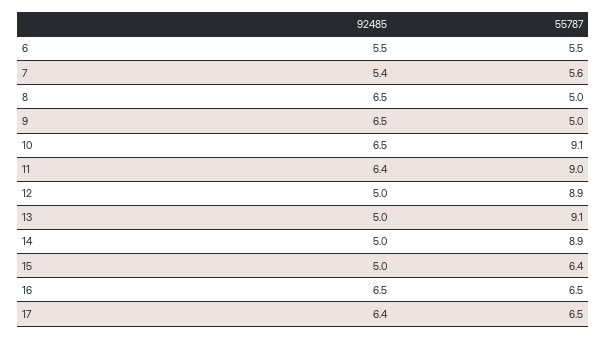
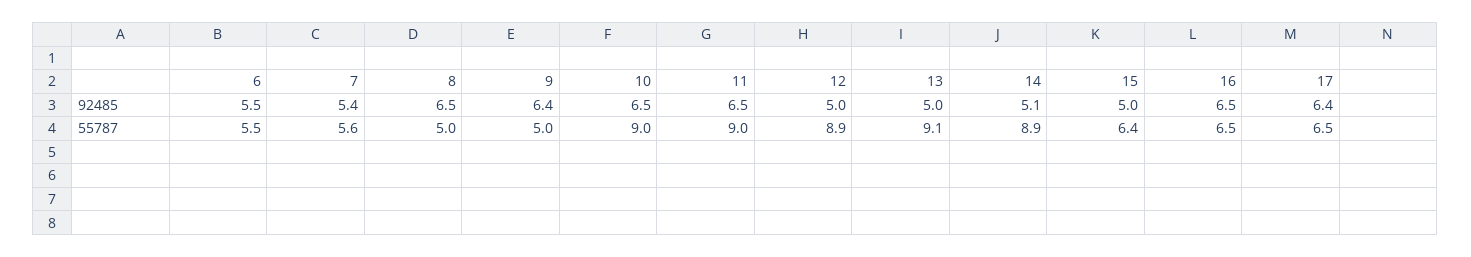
  {
    "92485": {
      "6": 5.5,
      "7": 5.4,
      "8": 6.5,
-     "9": 6.5,
+     "9": 6.4,
      "10": 6.5,
-     "11": 6.4,
+     "11": 6.5,
      "12": 5,
      "13": 5,
-     "14": 5,
+     "14": 5.1,
      "15": 5,
      "16": 6.5,
      "17": 6.4
    },
    "55787": {
      "6": 5.5,
      "7": 5.6,
      "8": 5,
      "9": 5,
-     "10": 9.1,
+     "10": 9,
      "11": 9,
      "12": 8.9,
      "13": 9.1,
      "14": 8.9,
      "15": 6.4,
      "16": 6.5,
      "17": 6.5
    }
  }

